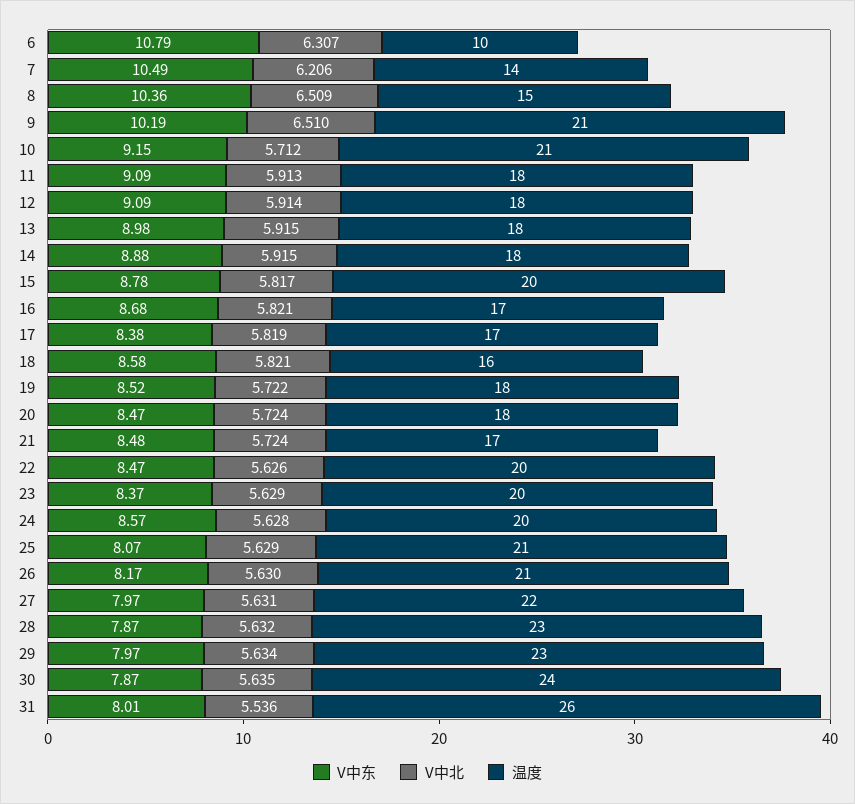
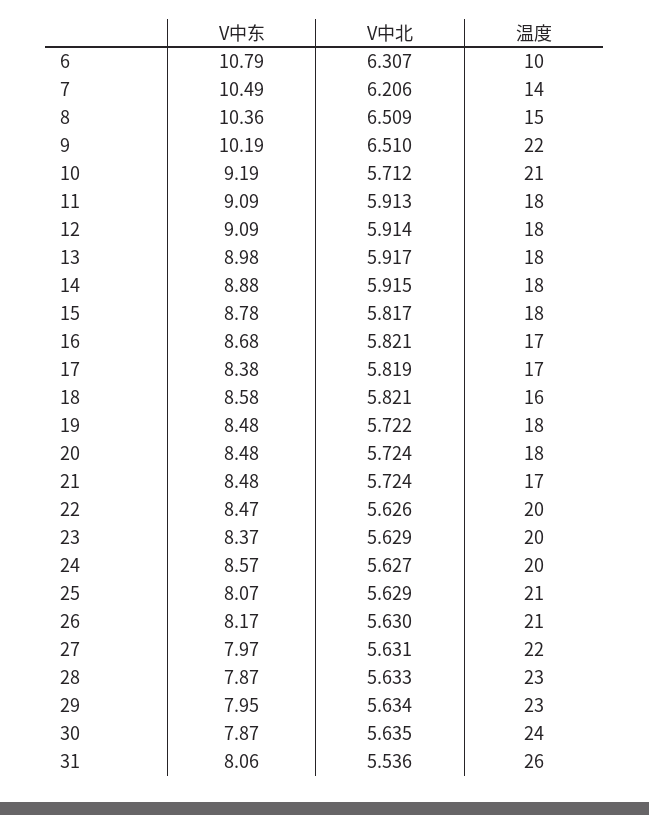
  {
    "V中东": {
      "6": 10.79,
      "7": 10.49,
      "8": 10.36,
      "9": 10.19,
-     "10": 9.15,
+     "10": 9.19,
      "11": 9.09,
      "12": 9.09,
      "13": 8.98,
      "14": 8.88,
      "15": 8.78,
      "16": 8.68,
      "17": 8.38,
      "18": 8.58,
-     "19": 8.52,
+     "19": 8.48,
-     "20": 8.47,
+     "20": 8.48,
      "21": 8.48,
      "22": 8.47,
      "23": 8.37,
      "24": 8.57,
      "25": 8.07,
      "26": 8.17,
      "27": 7.97,
      "28": 7.87,
-     "29": 7.97,
+     "29": 7.95,
      "30": 7.87,
-     "31": 8.01
+     "31": 8.06
    },
    "V中北": {
      "6": 6.307,
      "7": 6.206,
      "8": 6.509,
      "9": 6.51,
      "10": 5.712,
      "11": 5.913,
      "12": 5.914,
-     "13": 5.915,
+     "13": 5.917,
      "14": 5.915,
      "15": 5.817,
      "16": 5.821,
      "17": 5.819,
      "18": 5.821,
      "19": 5.722,
      "20": 5.724,
      "21": 5.724,
      "22": 5.626,
      "23": 5.629,
-     "24": 5.628,
+     "24": 5.627,
      "25": 5.629,
      "26": 5.63,
      "27": 5.631,
-     "28": 5.632,
+     "28": 5.633,
      "29": 5.634,
      "30": 5.635,
      "31": 5.536
    },
    "温度": {
      "6": 10,
      "7": 14,
      "8": 15,
-     "9": 21,
+     "9": 22,
      "10": 21,
      "11": 18,
      "12": 18,
      "13": 18,
      "14": 18,
-     "15": 20,
+     "15": 18,
      "16": 17,
      "17": 17,
      "18": 16,
      "19": 18,
      "20": 18,
      "21": 17,
      "22": 20,
      "23": 20,
      "24": 20,
      "25": 21,
      "26": 21,
      "27": 22,
      "28": 23,
      "29": 23,
      "30": 24,
      "31": 26
    }
  }

